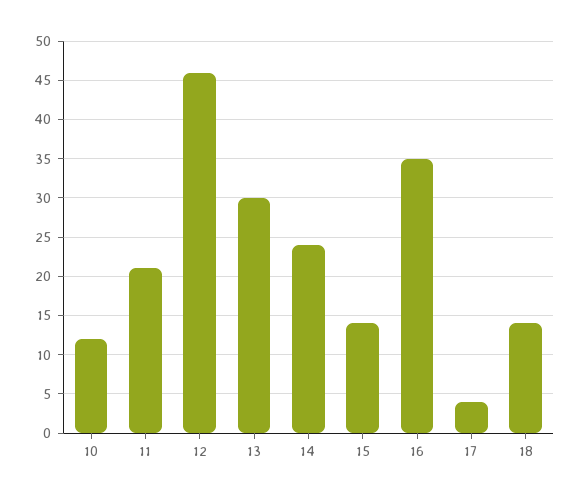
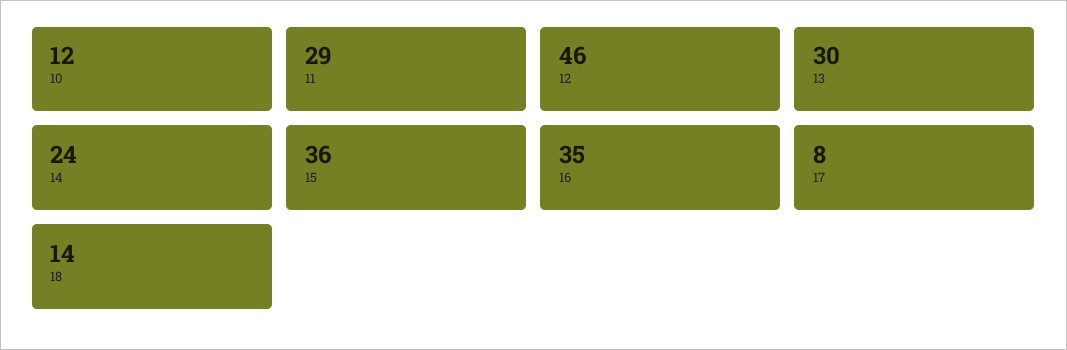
  {
    "10": 12,
-   "11": 21,
+   "11": 29,
    "12": 46,
    "13": 30,
    "14": 24,
-   "15": 14,
+   "15": 36,
    "16": 35,
-   "17": 4,
+   "17": 8,
    "18": 14
  }

